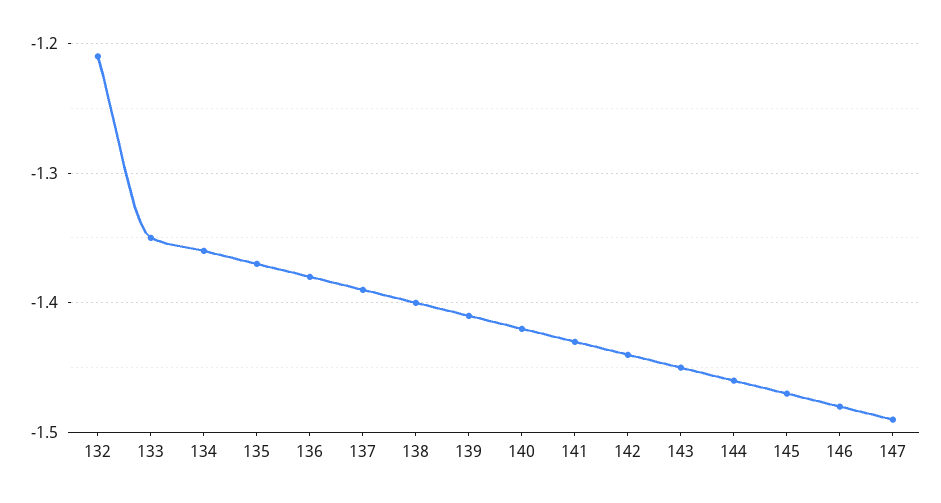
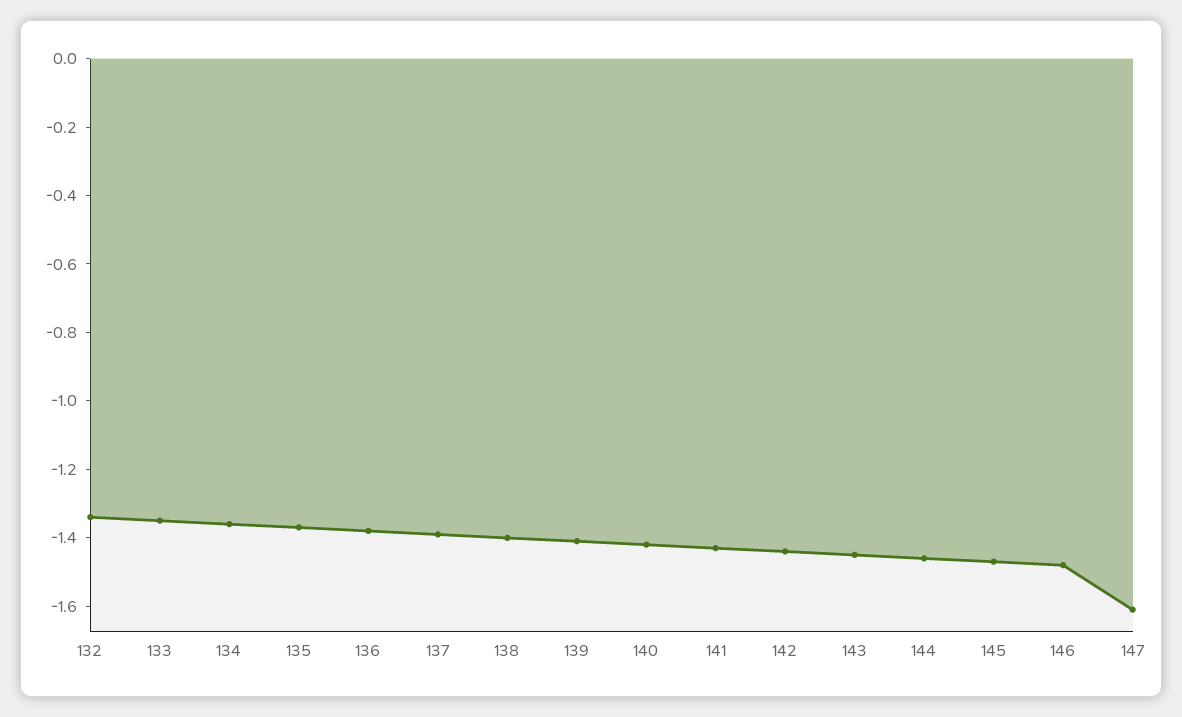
  {
-   "132": -1.21,
+   "132": -1.35,
    "133": -1.35,
    "134": -1.36,
    "135": -1.37,
    "136": -1.38,
    "137": -1.39,
    "138": -1.4,
    "139": -1.41,
    "140": -1.42,
    "141": -1.43,
    "142": -1.44,
    "143": -1.45,
    "144": -1.46,
    "145": -1.47,
    "146": -1.48,
-   "147": -1.49
+   "147": -1.6
  }

